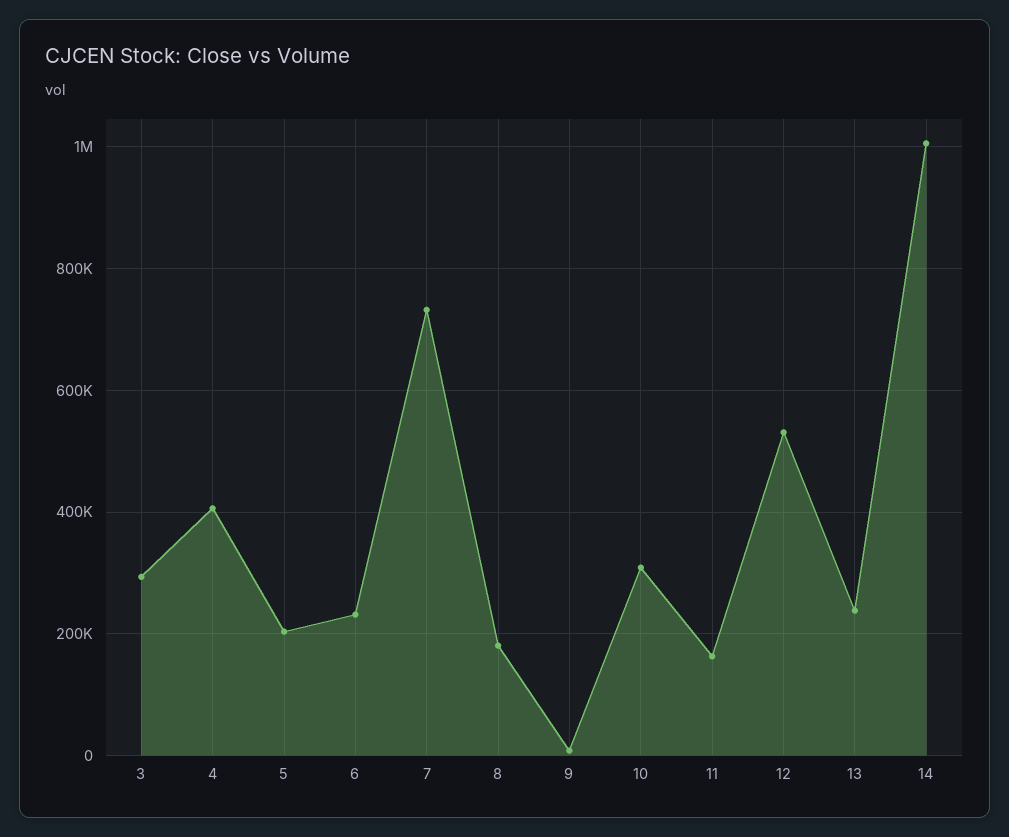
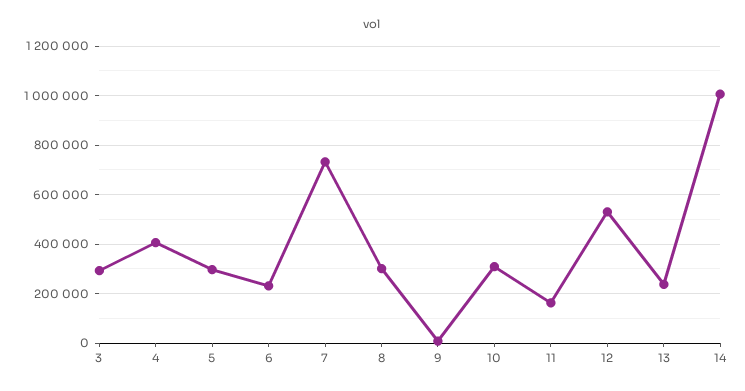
  {
    "3": 300000,
    "4": 400000,
-   "5": 200000,
+   "5": 300000,
    "6": 240000,
    "7": 740000,
-   "8": 180000,
+   "8": 300000,
    "9": 0,
    "10": 300000,
    "11": 160000,
    "12": 540000,
    "13": 240000,
    "14": 1000000
  }

